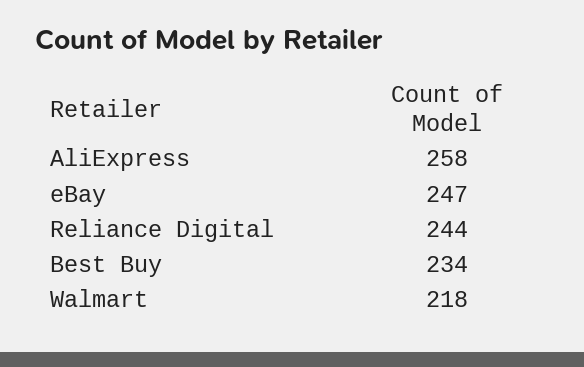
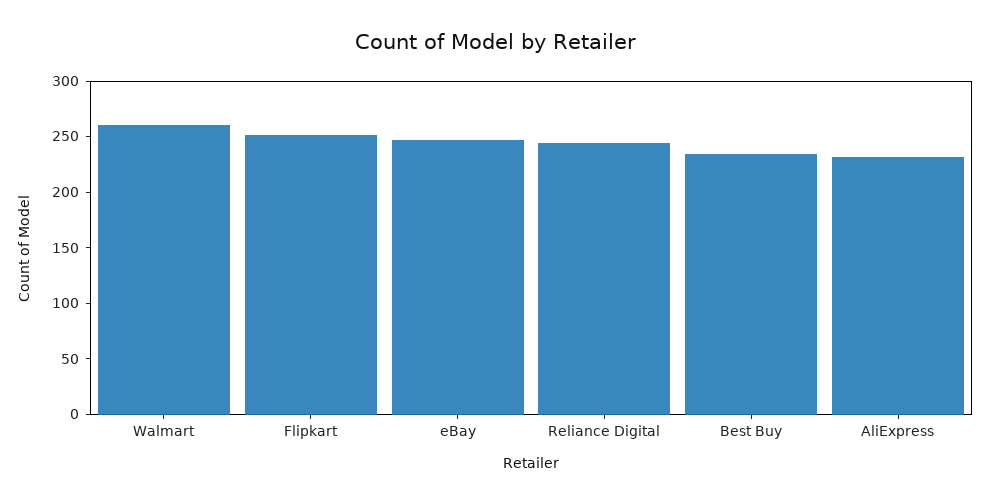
  {
-   "AliExpress": 258,
+   "AliExpress": 230,
    "eBay": 247,
    "Reliance Digital": 244,
    "Best Buy": 234,
-   "Walmart": 218
+   "Walmart": 260,
+   "Flipkart": 250
  }

